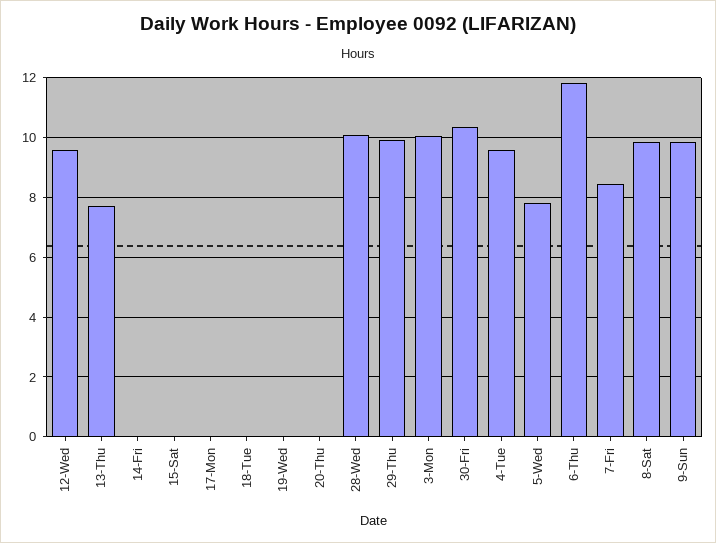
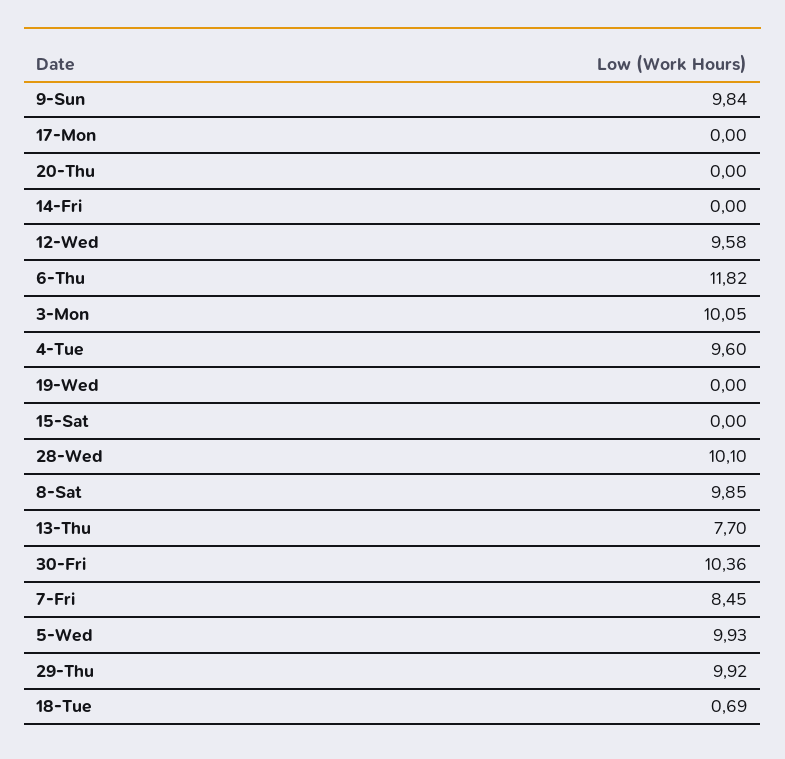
  {
    "12-Wed": 9.58,
    "13-Thu": 7.7,
    "14-Fri": 0,
    "15-Sat": 0,
    "17-Mon": 0,
-   "18-Tue": 0,
+   "18-Tue": 0.69,
    "19-Wed": 0,
    "20-Thu": 0,
    "28-Wed": 10.1,
    "29-Thu": 9.92,
    "3-Mon": 10.05,
    "30-Fri": 10.36,
    "4-Tue": 9.6,
-   "5-Wed": 7.75,
+   "5-Wed": 9.93,
    "6-Thu": 11.82,
    "7-Fri": 8.45,
    "8-Sat": 9.85,
    "9-Sun": 9.84
  }

